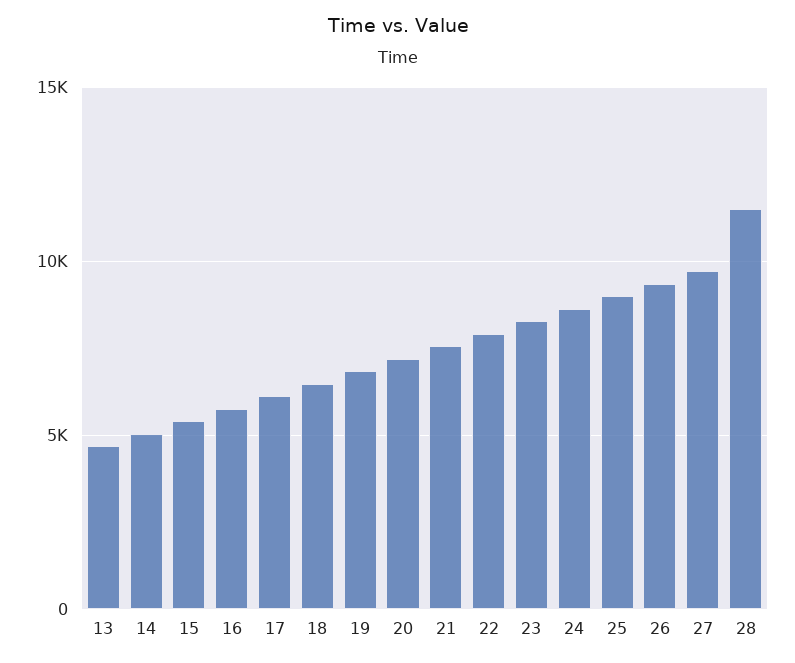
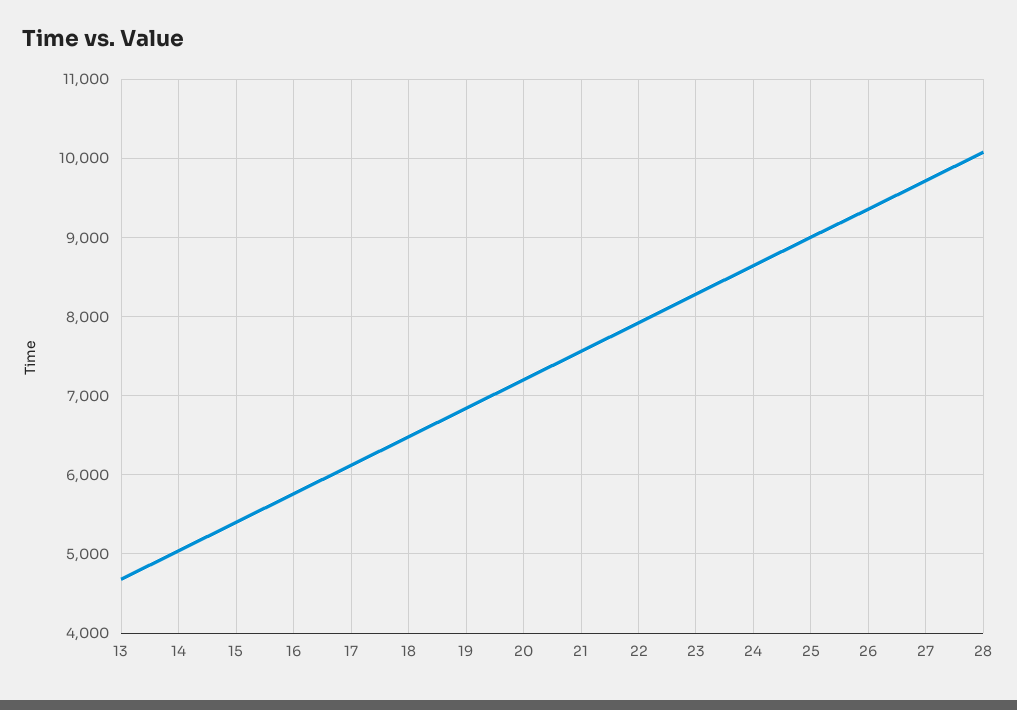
  {
    "13": 4700,
    "14": 5000,
    "15": 5400,
    "16": 5800,
    "17": 6100,
    "18": 6500,
    "19": 6800,
    "20": 7200,
    "21": 7600,
    "22": 7900,
    "23": 8300,
    "24": 8600,
    "25": 9000,
    "26": 9400,
    "27": 9700,
-   "28": 11500
+   "28": 10100
  }

